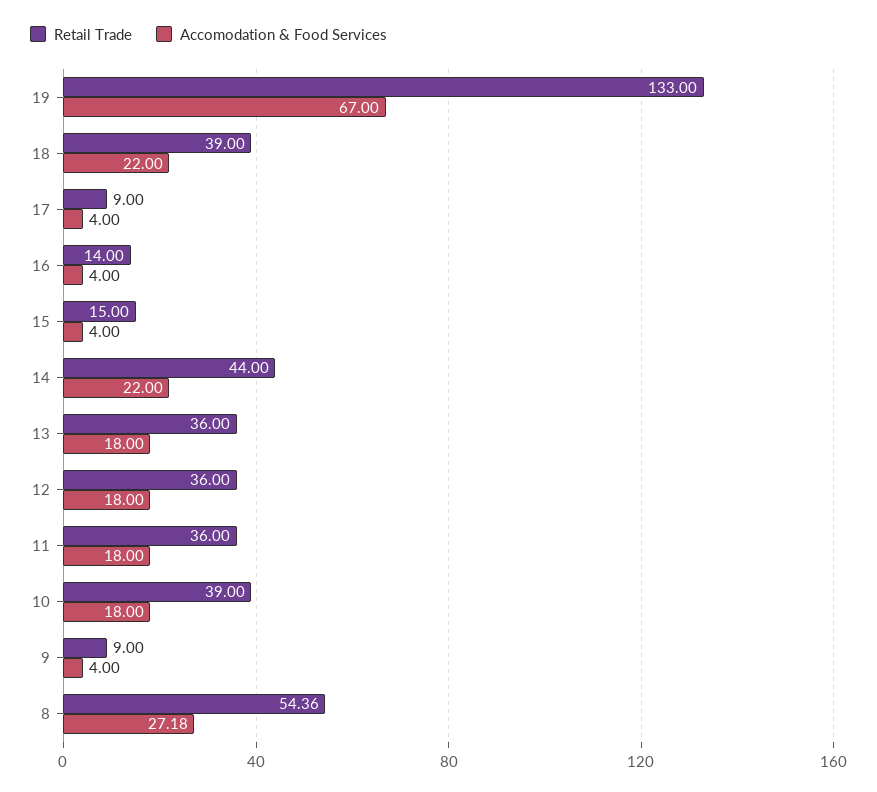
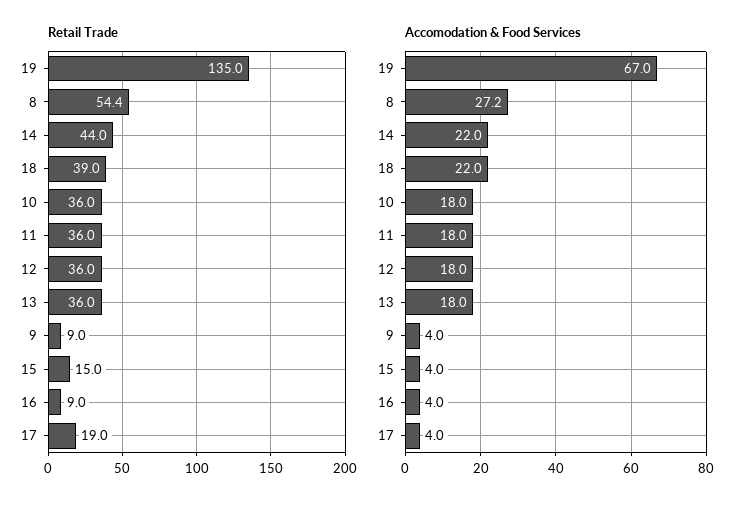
  {
    "Retail Trade": {
-     "19": 133,
+     "19": 135,
      "18": 39,
-     "17": 9,
+     "17": 19,
-     "16": 14,
+     "16": 9,
      "15": 15,
      "14": 44,
      "13": 36,
      "12": 36,
      "11": 36,
-     "10": 39,
+     "10": 36,
      "9": 9,
      "8": 54.36
    },
    "Accomodation & Food Services": {
      "19": 67,
      "18": 22,
      "17": 4,
      "16": 4,
      "15": 4,
      "14": 22,
      "13": 18,
      "12": 18,
      "11": 18,
      "10": 18,
      "9": 4,
      "8": 27.18
    }
  }

